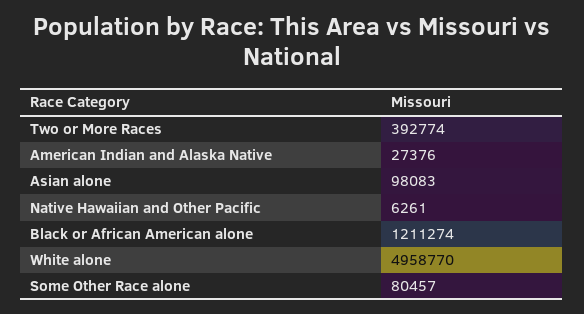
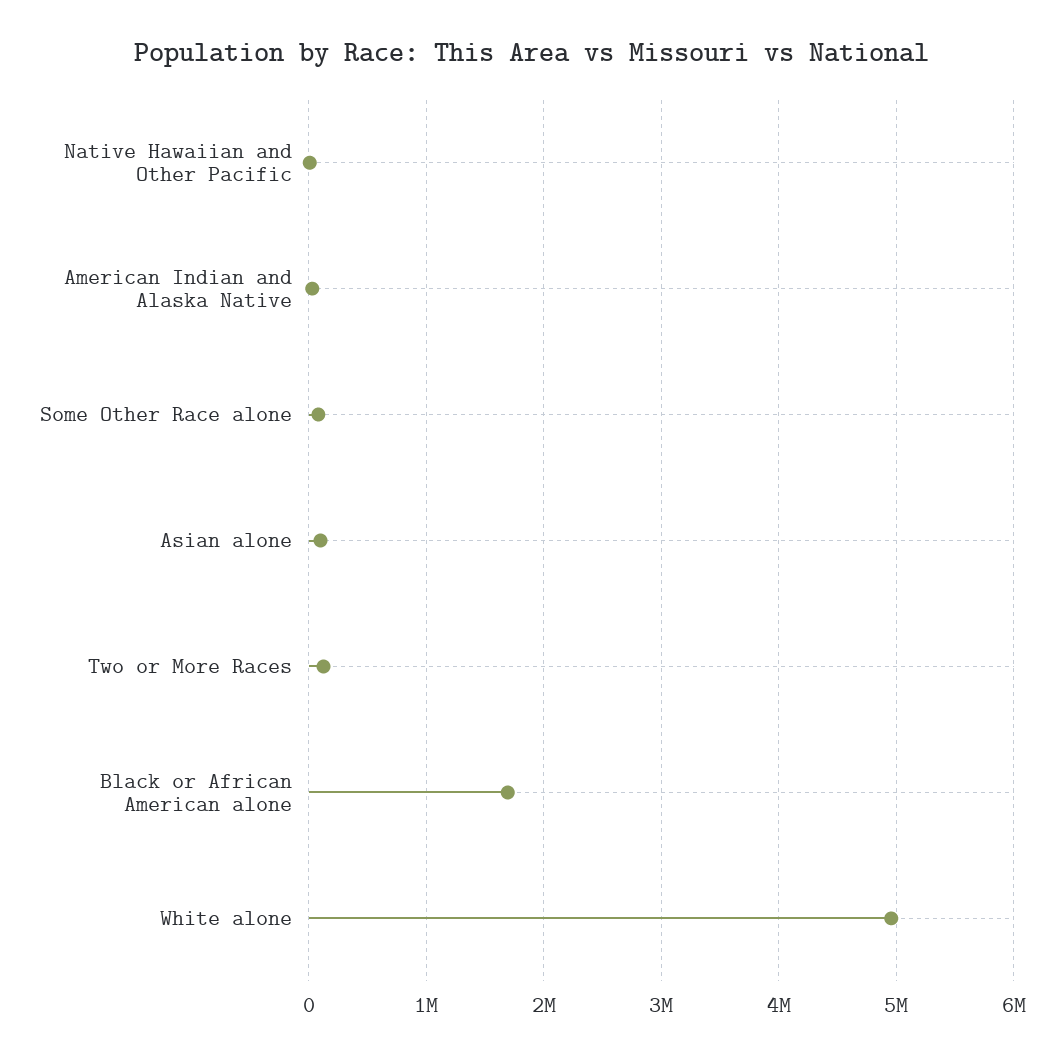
  {
-   "Two or More Races": 392774,
+   "Two or More Races": 100000,
    "American Indian and Alaska Native": 27376,
    "Asian alone": 98083,
    "Native Hawaiian and Other Pacific": 6261,
-   "Black or African American alone": 1211274,
+   "Black or African American alone": 1700000,
    "White alone": 4958770,
    "Some Other Race alone": 80457
  }

